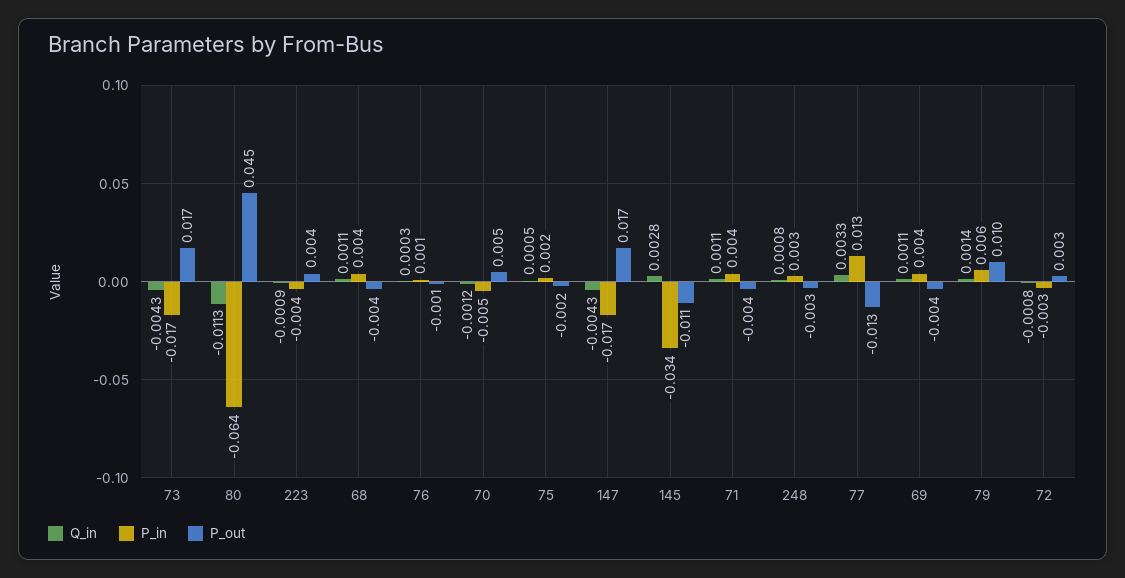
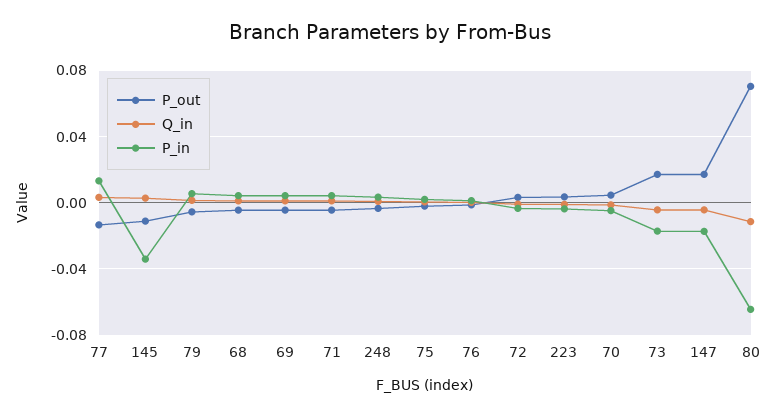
  {
    "Q_in": {
      "73": -0.0043,
      "80": -0.0113,
      "223": -0.0009,
      "68": 0.0011,
      "76": 0.0003,
      "70": -0.0012,
      "75": 0.0005,
      "147": -0.0043,
      "145": 0.0028,
      "71": 0.0011,
      "248": 0.0008,
      "77": 0.0033,
      "69": 0.0011,
      "79": 0.0014,
      "72": -0.0008
    },
    "P_in": {
      "73": -0.017,
      "80": -0.064,
      "223": -0.004,
      "68": 0.004,
      "76": 0.001,
      "70": -0.005,
      "75": 0.002,
      "147": -0.017,
      "145": -0.034,
      "71": 0.004,
      "248": 0.003,
      "77": 0.013,
      "69": 0.004,
      "79": 0.006,
      "72": -0.003
    },
    "P_out": {
      "73": 0.017,
-     "80": 0.045,
+     "80": 0.07,
      "223": 0.004,
      "68": -0.004,
      "76": -0.001,
      "70": 0.005,
      "75": -0.002,
      "147": 0.017,
      "145": -0.011,
      "71": -0.004,
      "248": -0.003,
      "77": -0.013,
      "69": -0.004,
-     "79": 0.01,
+     "79": -0.005,
      "72": 0.003
    }
  }

